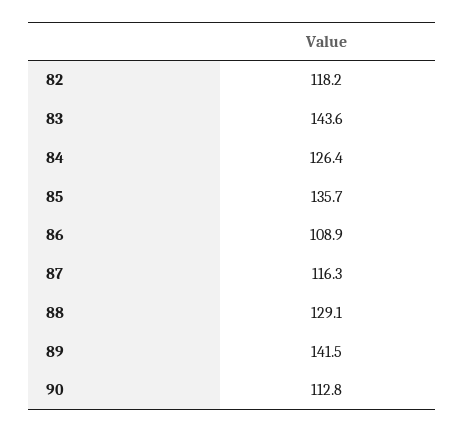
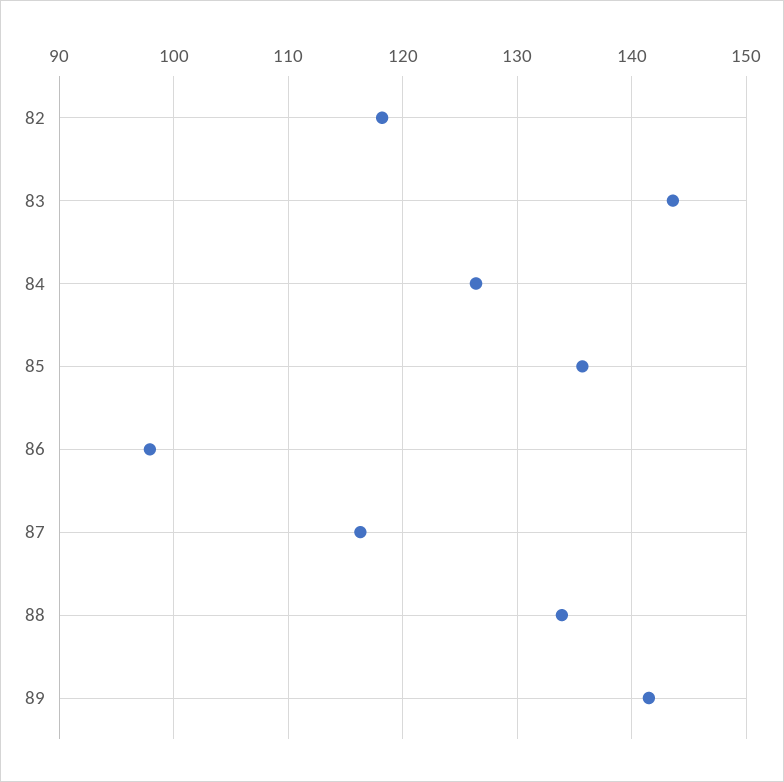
  {
    "82": 118.2,
    "83": 143.6,
    "84": 126.4,
    "85": 135.7,
-   "86": 108.9,
+   "86": 98,
    "87": 116.3,
-   "88": 129.1,
+   "88": 134,
-   "89": 141.5,
+   "89": 141.5
-   "90": 112.8
  }

